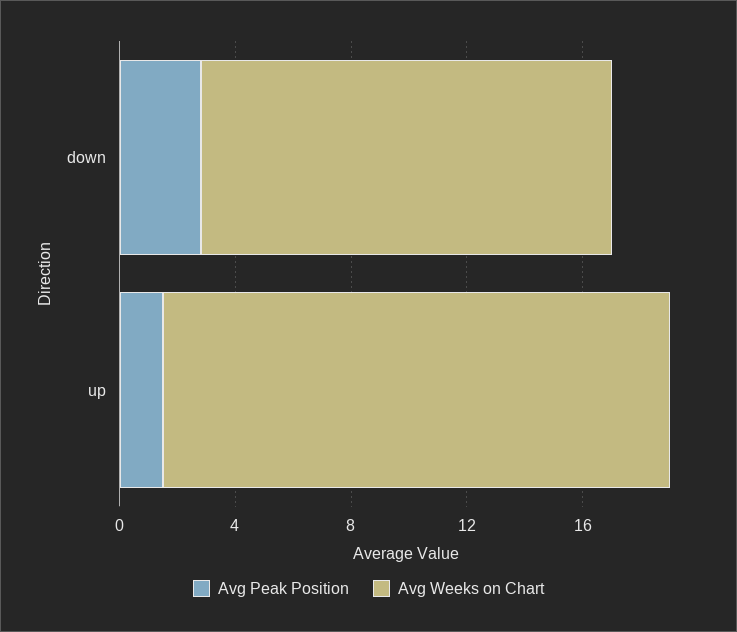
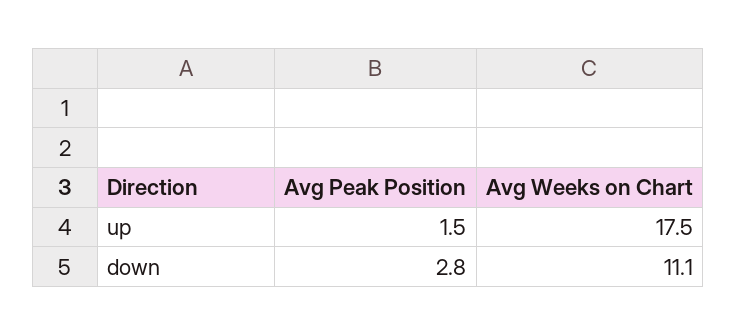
  {
    "Avg Peak Position": {
      "down": 2.8,
      "up": 1.5
    },
    "Avg Weeks on Chart": {
-     "down": 14,
+     "down": 11.1,
      "up": 17.5
    }
  }

